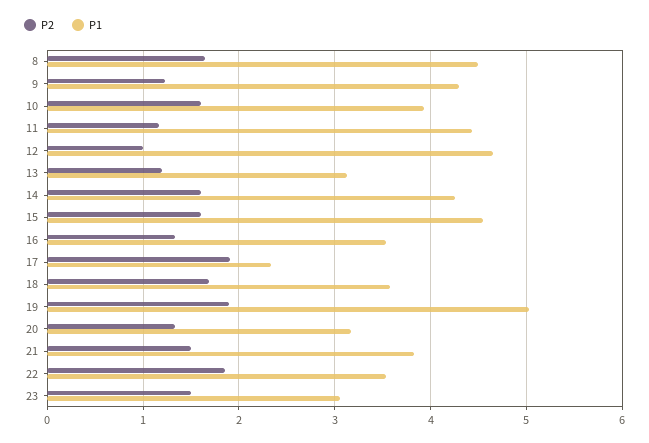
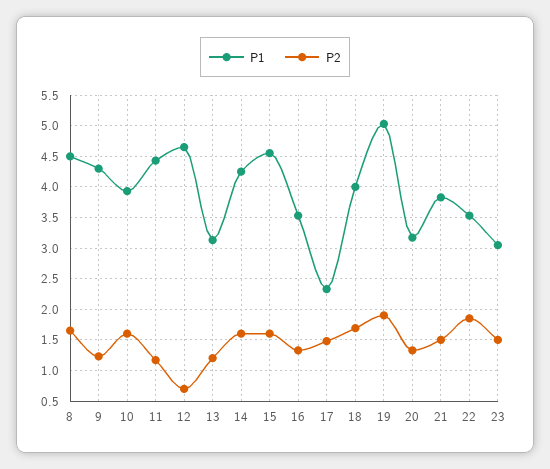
  {
    "P2": {
      "8": 1.7,
      "9": 1.2,
      "10": 1.6,
      "11": 1.2,
-     "12": 1,
+     "12": 0.7,
      "13": 1.2,
      "14": 1.6,
      "15": 1.6,
      "16": 1.3,
-     "17": 1.9,
+     "17": 1.5,
      "18": 1.7,
      "19": 1.9,
      "20": 1.3,
      "21": 1.5,
      "22": 1.9,
      "23": 1.5
    },
    "P1": {
      "8": 4.5,
      "9": 4.3,
      "10": 3.9,
      "11": 4.4,
      "12": 4.7,
      "13": 3.1,
      "14": 4.3,
      "15": 4.6,
      "16": 3.5,
      "17": 2.3,
-     "18": 3.6,
+     "18": 4,
      "19": 5,
      "20": 3.2,
      "21": 3.8,
      "22": 3.5,
      "23": 3.1
    }
  }

